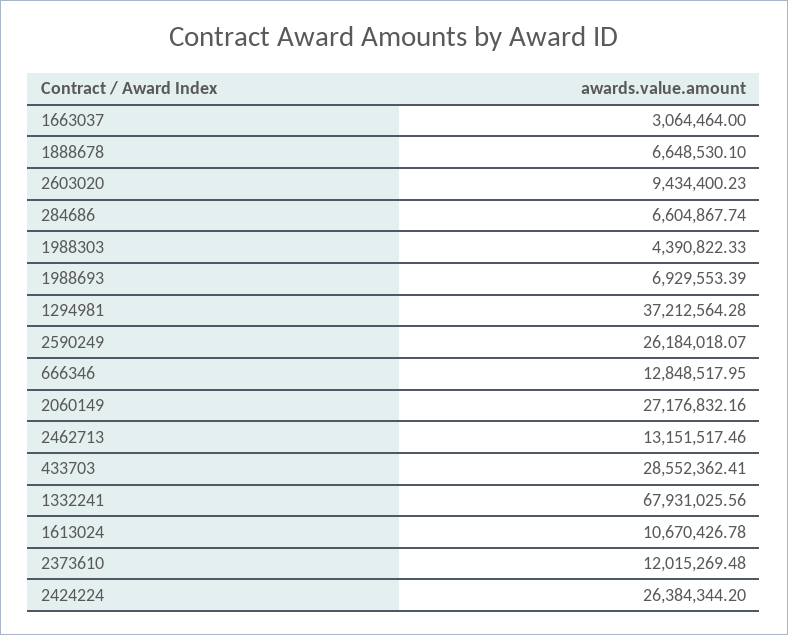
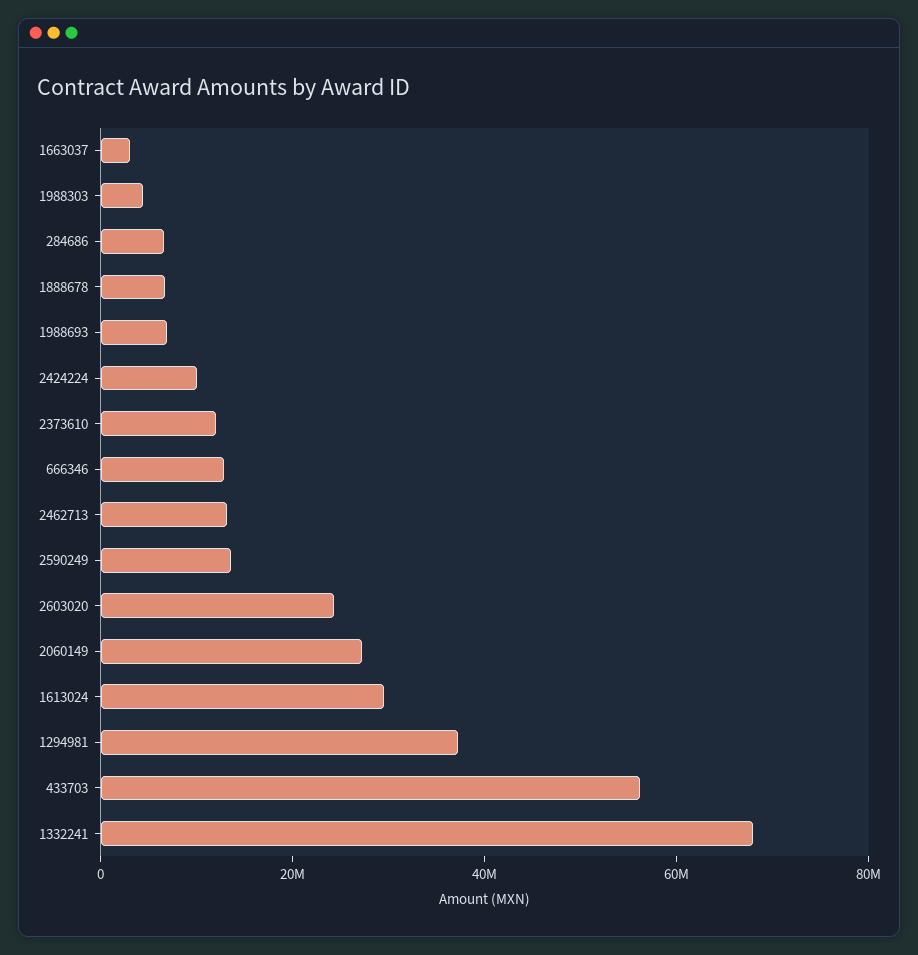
  {
    "1663037": 3064464,
    "1888678": 6648530.1,
-   "2603020": 9434400.23,
+   "2603020": 25000000,
    "284686": 6604867.74,
    "1988303": 4390822.33,
    "1988693": 6929553.39,
    "1294981": 37212564.28,
-   "2590249": 26184018.07,
+   "2590249": 15000000,
    "666346": 12848517.95,
    "2060149": 27176832.16,
    "2462713": 13151517.46,
-   "433703": 28552362.41,
+   "433703": 55000000,
    "1332241": 67931025.56,
-   "1613024": 10670426.78,
+   "1613024": 30000000,
    "2373610": 12015269.48,
-   "2424224": 26384344.2
+   "2424224": 10000000
  }

